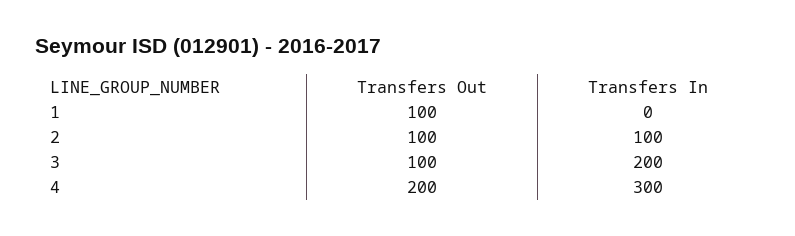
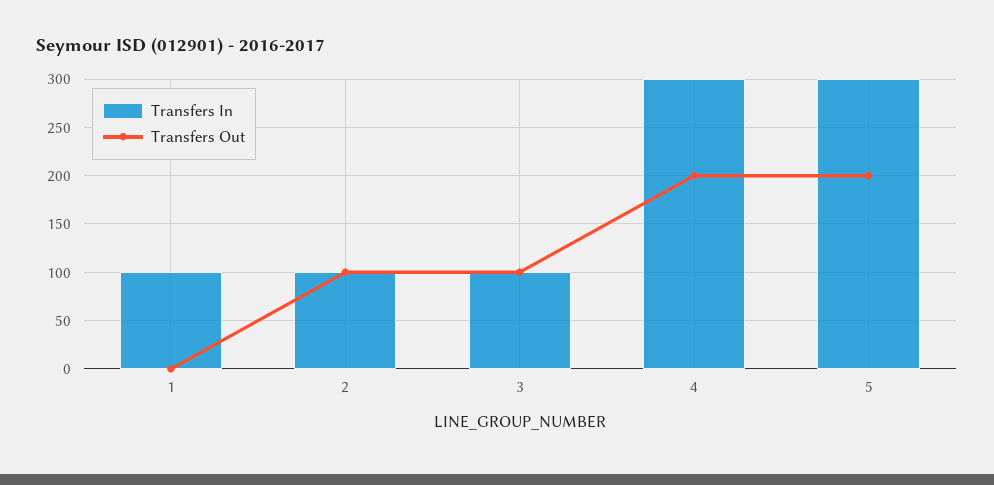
  {
    "Transfers Out": {
-     "1": 100,
+     "1": 0,
      "2": 100,
      "3": 100,
-     "4": 200
+     "4": 200,
+     "5": 200
    },
    "Transfers In": {
-     "1": 0,
+     "1": 100,
      "2": 100,
-     "3": 200,
+     "3": 100,
-     "4": 300
+     "4": 300,
+     "5": 300
    }
  }

